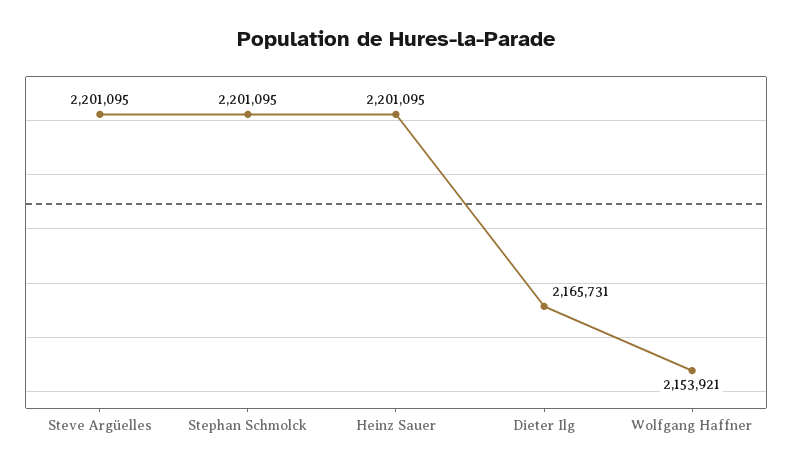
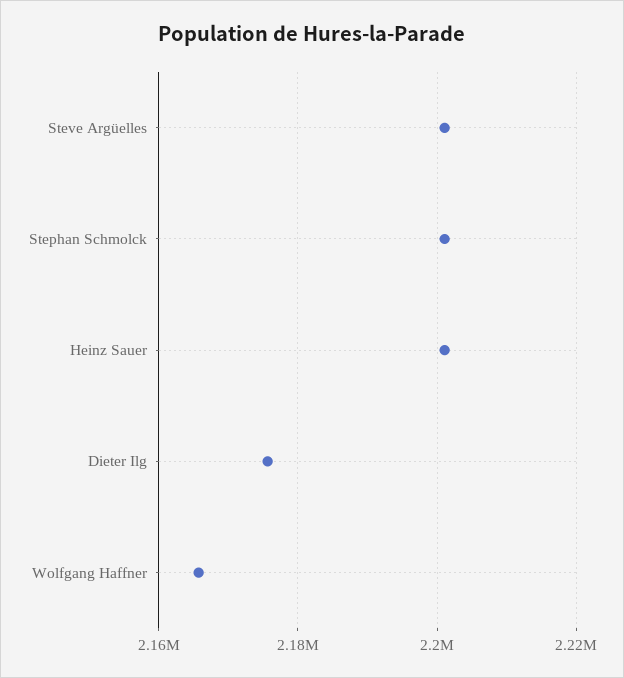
  {
    "Steve Argüelles": 2201095,
    "Stephan Schmolck": 2201095,
    "Heinz Sauer": 2201095,
-   "Dieter Ilg": 2165731,
+   "Dieter Ilg": 2176000,
-   "Wolfgang Haffner": 2153921
+   "Wolfgang Haffner": 2166000
  }

